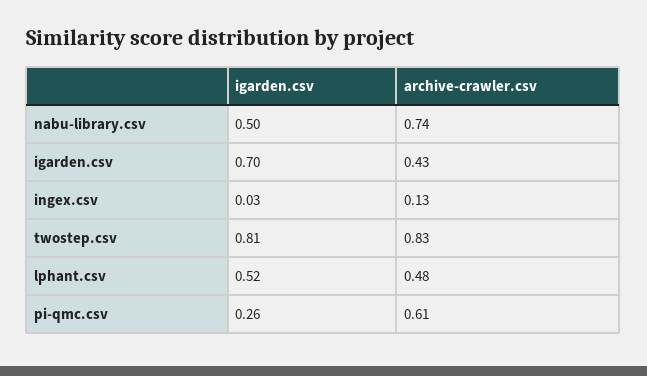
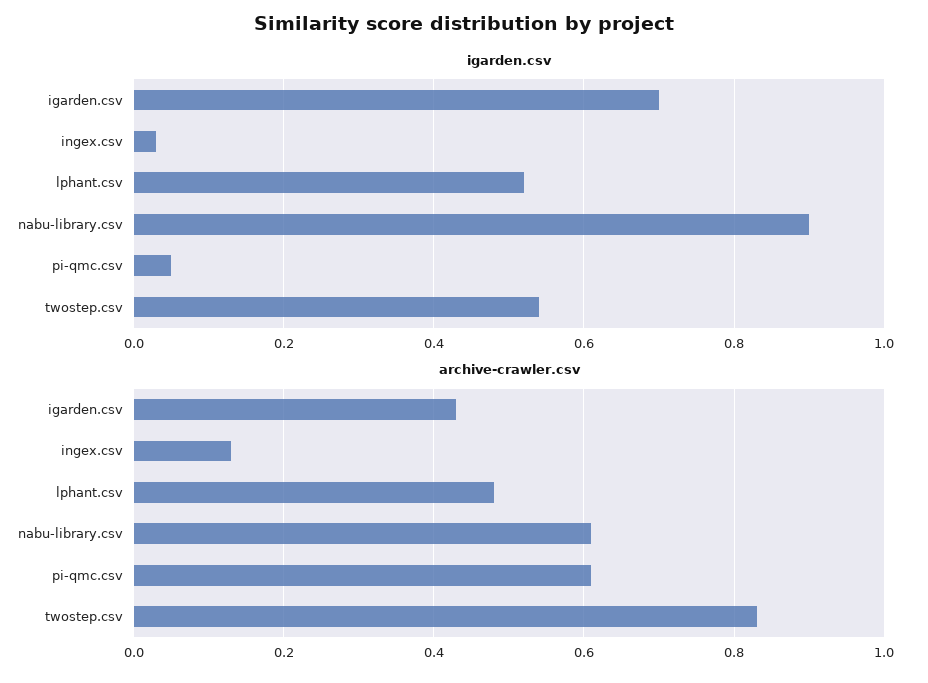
  {
    "igarden.csv": {
-     "nabu-library.csv": 0.5,
+     "nabu-library.csv": 0.9,
      "igarden.csv": 0.7,
      "ingex.csv": 0.03,
-     "twostep.csv": 0.81,
+     "twostep.csv": 0.55,
      "lphant.csv": 0.52,
-     "pi-qmc.csv": 0.26
+     "pi-qmc.csv": 0.05
    },
    "archive-crawler.csv": {
-     "nabu-library.csv": 0.74,
+     "nabu-library.csv": 0.6,
      "igarden.csv": 0.43,
      "ingex.csv": 0.13,
      "twostep.csv": 0.83,
      "lphant.csv": 0.48,
      "pi-qmc.csv": 0.61
    }
  }

